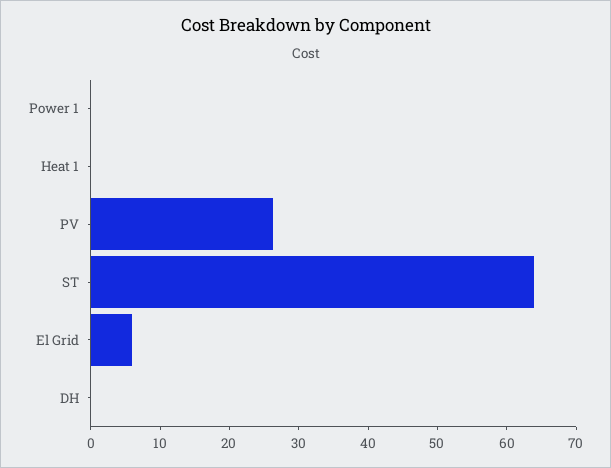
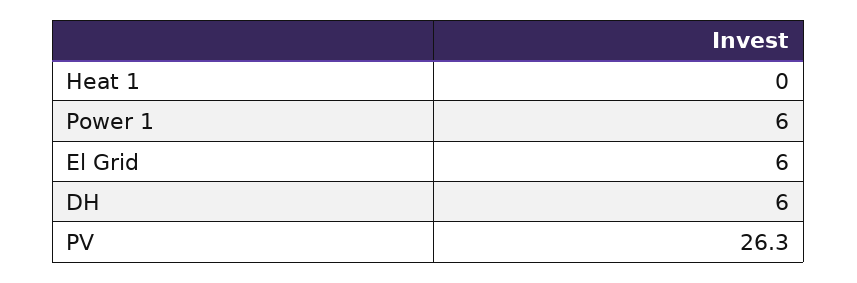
  {
-   "Power 1": 0,
+   "Power 1": 6,
    "Heat 1": 0,
    "PV": 26.3,
-   "ST": 64,
    "El Grid": 6,
-   "DH": 0
+   "DH": 6
  }

